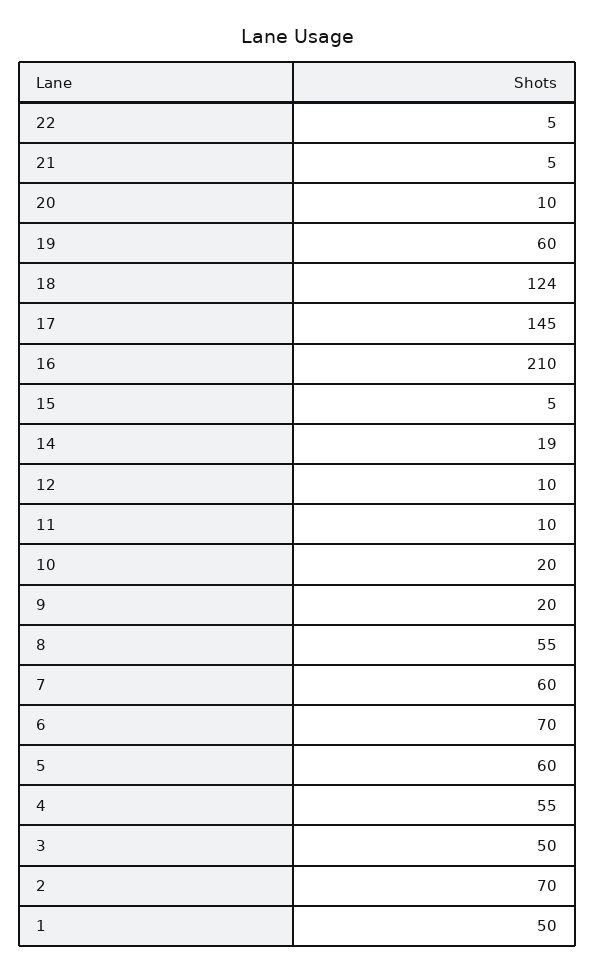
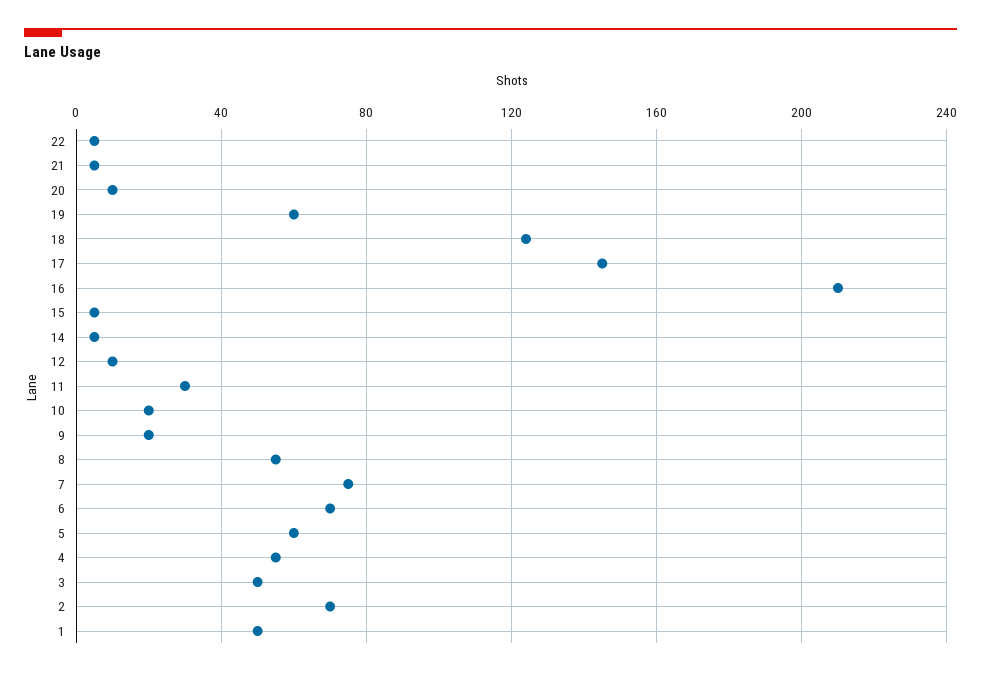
  {
    "22": 5,
    "21": 5,
    "20": 10,
    "19": 60,
    "18": 124,
    "17": 145,
    "16": 210,
    "15": 5,
-   "14": 19,
+   "14": 5,
    "12": 10,
-   "11": 10,
+   "11": 30,
    "10": 20,
    "9": 20,
    "8": 55,
-   "7": 60,
+   "7": 75,
    "6": 70,
    "5": 60,
    "4": 55,
    "3": 50,
    "2": 70,
    "1": 50
  }

